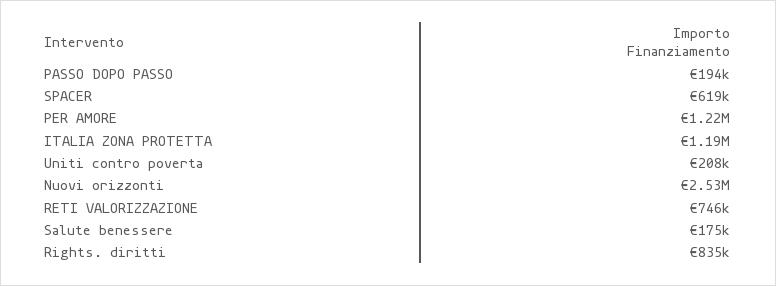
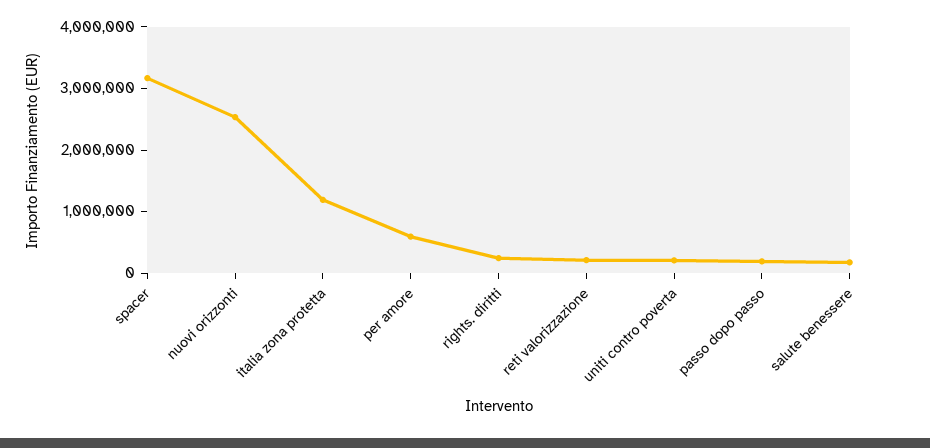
  {
    "PASSO DOPO PASSO": 194000,
-   "SPACER": 619000,
+   "SPACER": 3200000,
-   "PER AMORE": 1220000,
+   "PER AMORE": 600000,
    "ITALIA ZONA PROTETTA": 1190000,
    "Uniti contro poverta": 208000,
    "Nuovi orizzonti": 2530000,
-   "RETI VALORIZZAZIONE": 746000,
+   "RETI VALORIZZAZIONE": 200000,
    "Salute benessere": 175000,
-   "Rights. diritti": 835000
+   "Rights. diritti": 200000
  }

